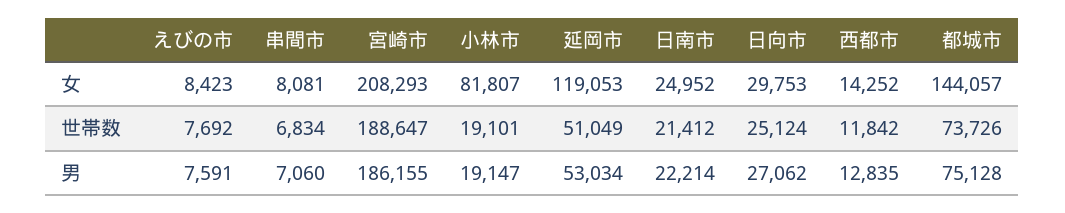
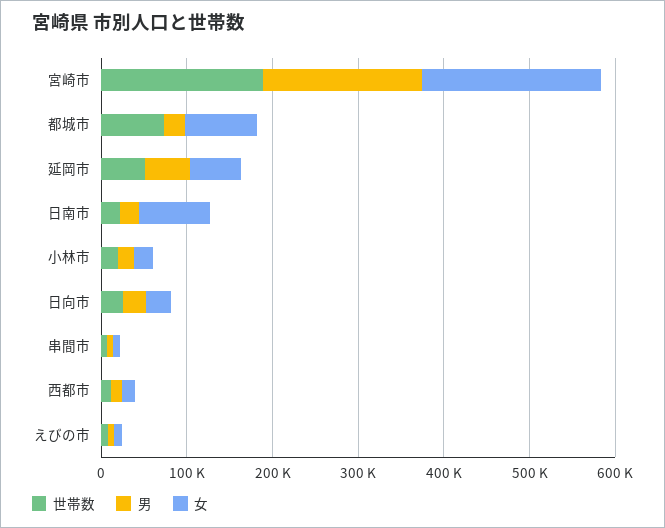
  {
    "女": {
      "えびの市": 8423,
      "串間市": 8081,
      "宮崎市": 208293,
-     "小林市": 81807,
+     "小林市": 20000,
-     "延岡市": 119053,
+     "延岡市": 60000,
-     "日南市": 24952,
+     "日南市": 80000,
      "日向市": 29753,
      "西都市": 14252,
-     "都城市": 144057
+     "都城市": 80000
    },
    "世帯数": {
      "えびの市": 7692,
      "串間市": 6834,
      "宮崎市": 188647,
      "小林市": 19101,
      "延岡市": 51049,
      "日南市": 21412,
      "日向市": 25124,
      "西都市": 11842,
      "都城市": 73726
    },
    "男": {
      "えびの市": 7591,
      "串間市": 7060,
      "宮崎市": 186155,
      "小林市": 19147,
      "延岡市": 53034,
      "日南市": 22214,
      "日向市": 27062,
      "西都市": 12835,
-     "都城市": 75128
+     "都城市": 20000
    }
  }

